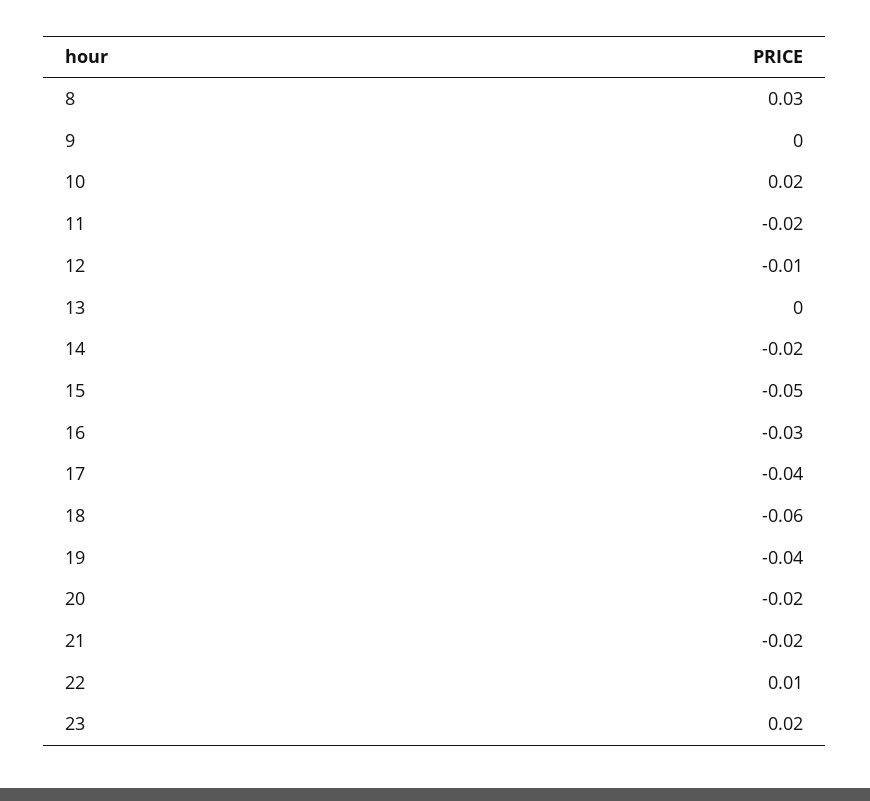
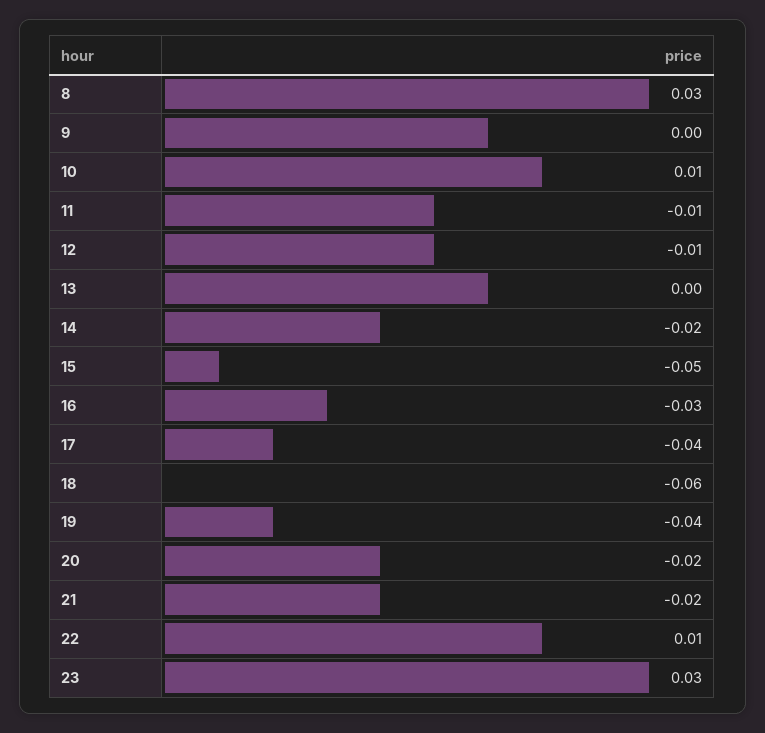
  {
    "8": 0.03,
    "9": 0,
-   "10": 0.02,
+   "10": 0.01,
-   "11": -0.02,
+   "11": -0.01,
    "12": -0.01,
    "13": 0,
    "14": -0.02,
    "15": -0.05,
    "16": -0.03,
    "17": -0.04,
    "18": -0.06,
    "19": -0.04,
    "20": -0.02,
    "21": -0.02,
    "22": 0.01,
-   "23": 0.02
+   "23": 0.03
  }

